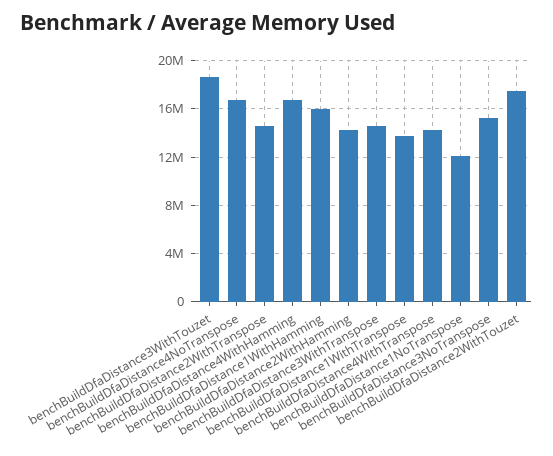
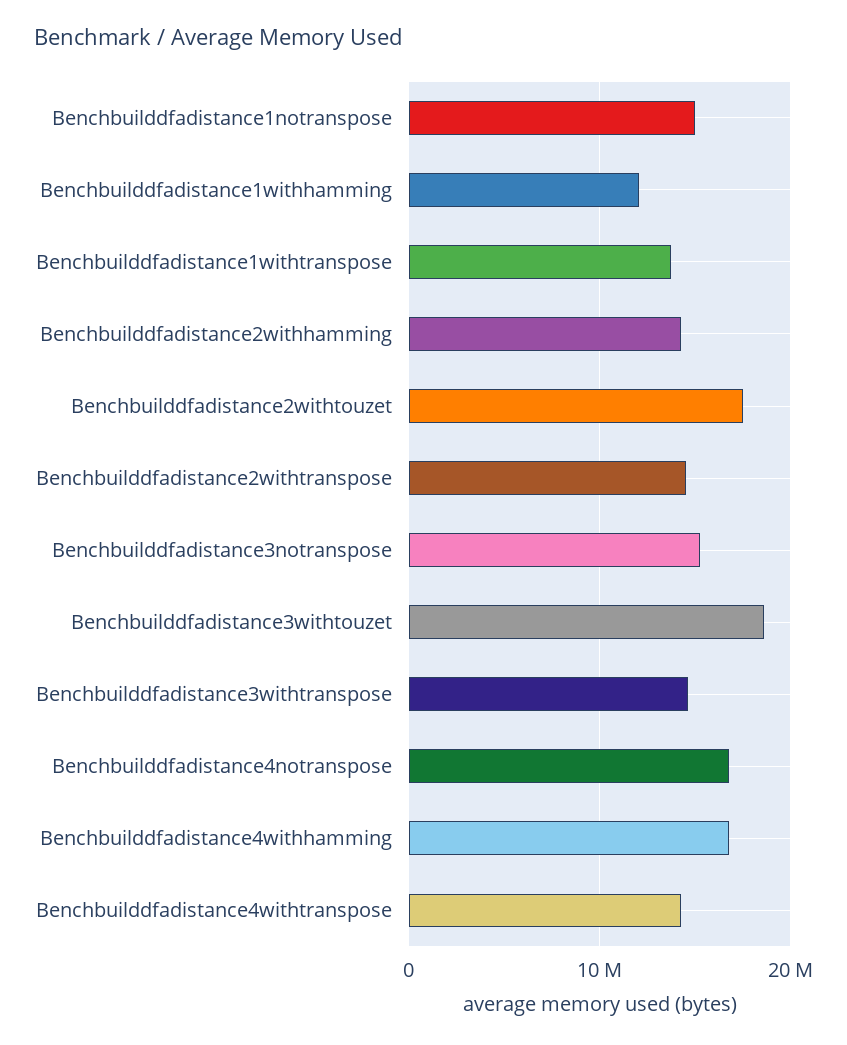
  {
    "benchBuildDfaDistance3WithTouzet": 18500000,
    "benchBuildDfaDistance4NoTranspose": 17000000,
    "benchBuildDfaDistance2WithTranspose": 14500000,
    "benchBuildDfaDistance4WithHamming": 17000000,
-   "benchBuildDfaDistance1WithHamming": 16000000,
+   "benchBuildDfaDistance1WithHamming": 12000000,
    "benchBuildDfaDistance2WithHamming": 14500000,
    "benchBuildDfaDistance3WithTranspose": 14500000,
    "benchBuildDfaDistance1WithTranspose": 13500000,
    "benchBuildDfaDistance4WithTranspose": 14500000,
-   "benchBuildDfaDistance1NoTranspose": 12000000,
+   "benchBuildDfaDistance1NoTranspose": 15000000,
    "benchBuildDfaDistance3NoTranspose": 15500000,
    "benchBuildDfaDistance2WithTouzet": 17500000
  }

